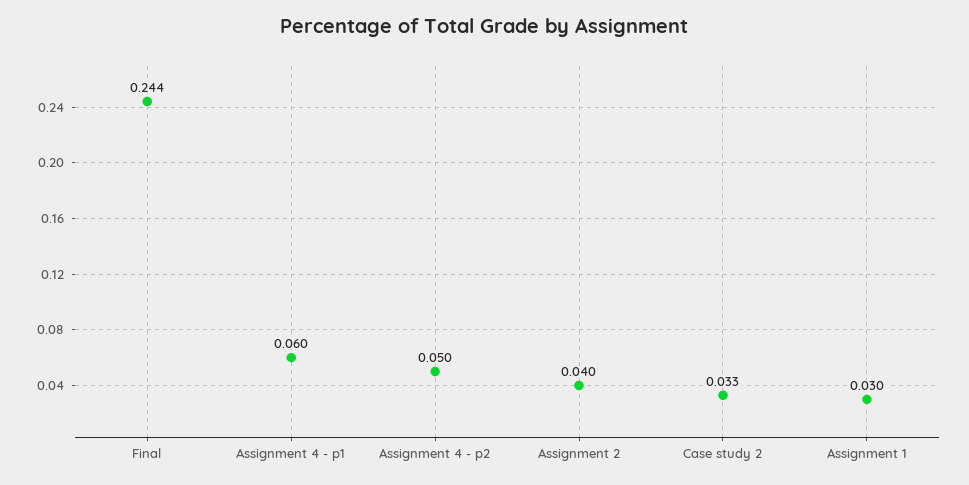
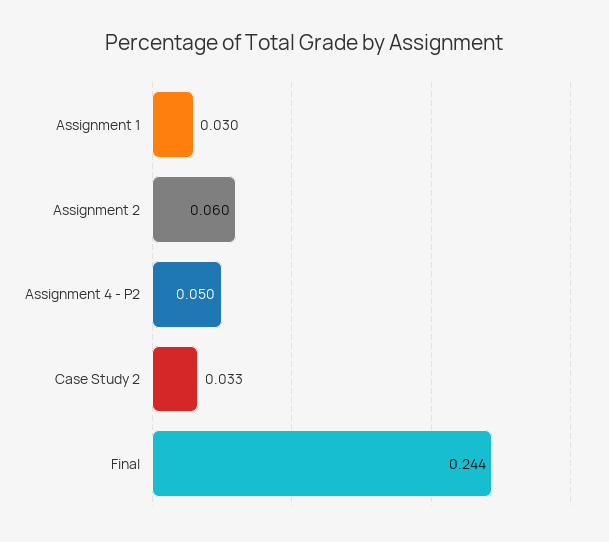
  {
    "Final": 0.244,
-   "Assignment 4 - p1": 0.06,
    "Assignment 4 - p2": 0.05,
-   "Assignment 2": 0.04,
+   "Assignment 2": 0.06,
    "Case study 2": 0.033,
    "Assignment 1": 0.03
  }

